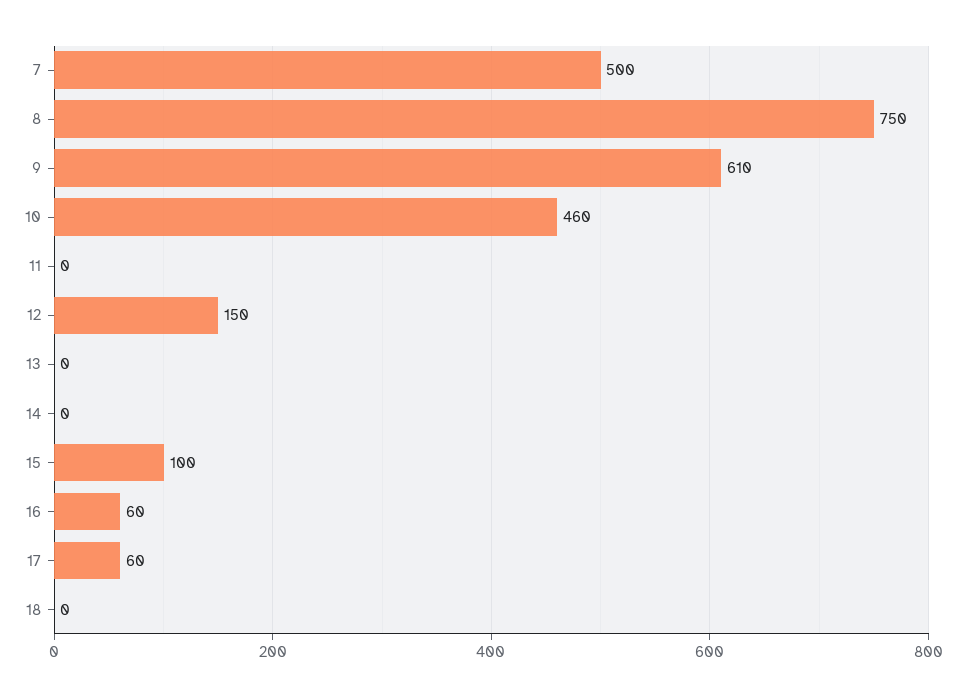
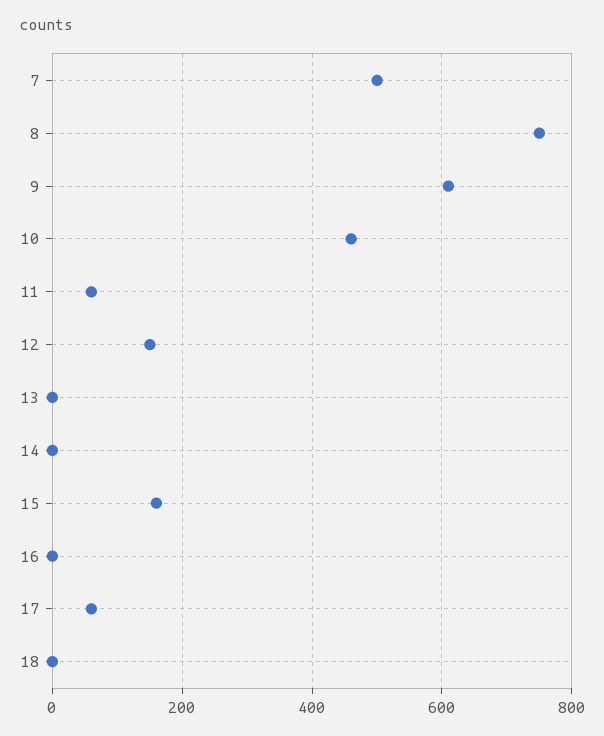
  {
    "7": 500,
    "8": 750,
    "9": 610,
    "10": 460,
-   "11": 0,
+   "11": 60,
    "12": 150,
    "13": 0,
    "14": 0,
-   "15": 100,
+   "15": 160,
-   "16": 60,
+   "16": 0,
    "17": 60,
    "18": 0
  }

